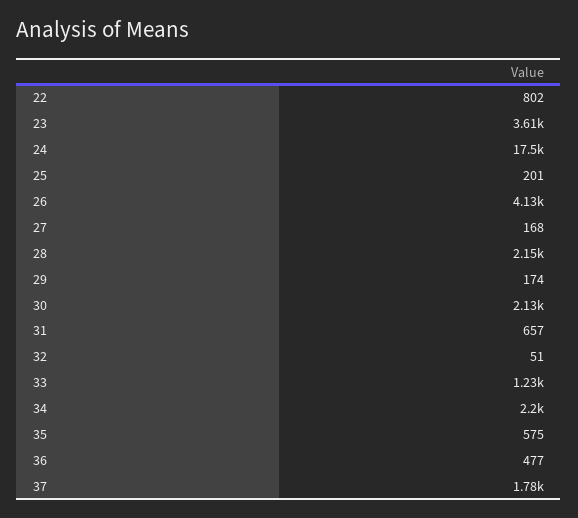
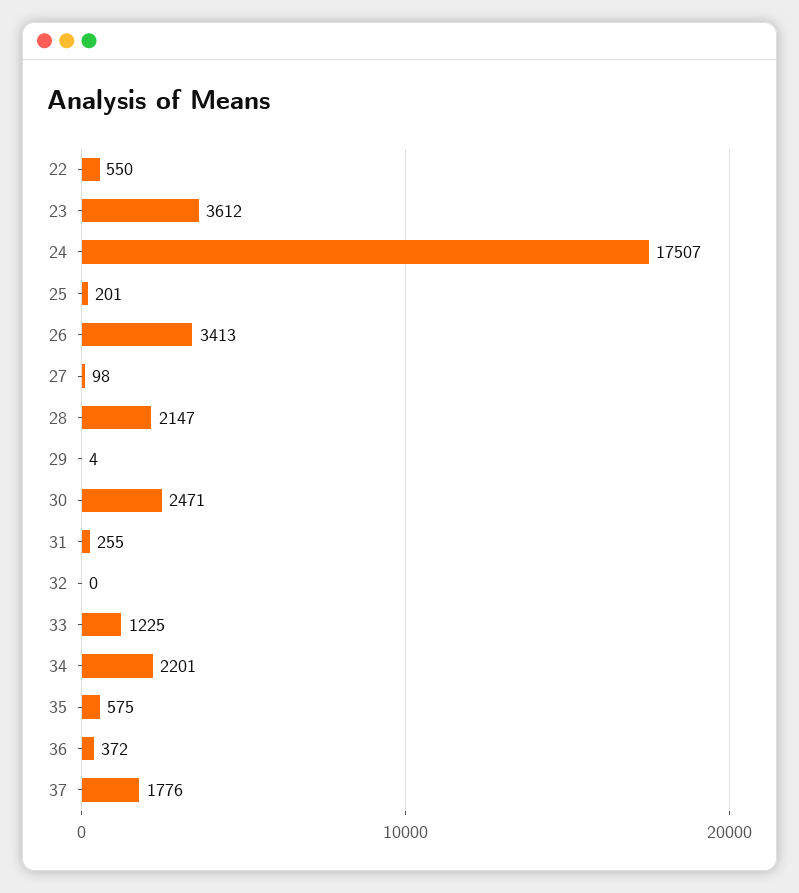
  {
-   "22": 802,
+   "22": 550,
    "23": 3612,
    "24": 17507,
    "25": 201,
-   "26": 4130,
+   "26": 3413,
-   "27": 168,
+   "27": 98,
    "28": 2147,
-   "29": 174,
+   "29": 4,
-   "30": 2130,
+   "30": 2471,
-   "31": 657,
+   "31": 255,
-   "32": 51,
+   "32": 0,
    "33": 1225,
    "34": 2201,
    "35": 575,
-   "36": 477,
+   "36": 372,
    "37": 1776
  }

